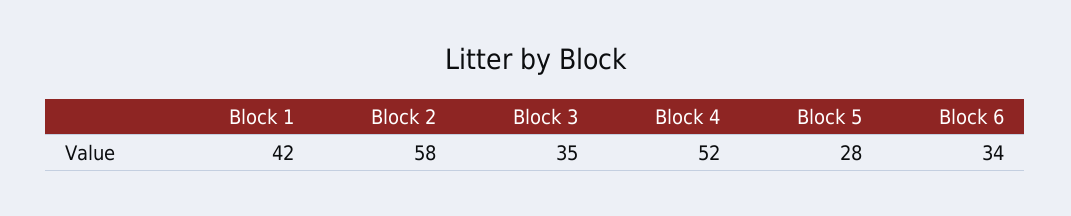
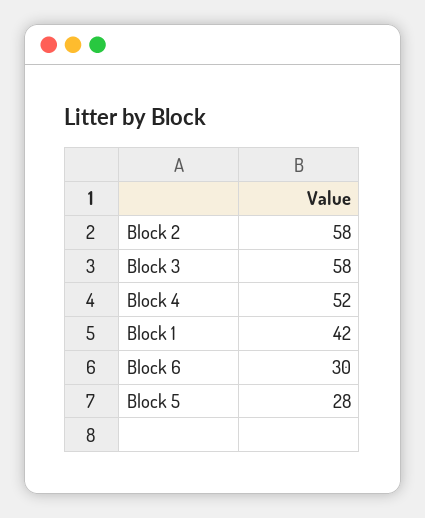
  {
    "Block 1": 42,
    "Block 2": 58,
-   "Block 3": 35,
+   "Block 3": 58,
    "Block 4": 52,
    "Block 5": 28,
-   "Block 6": 34
+   "Block 6": 30
  }

